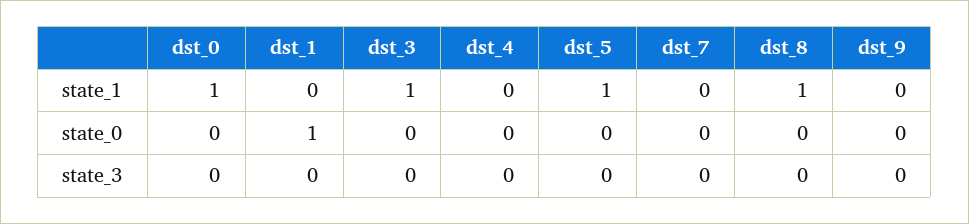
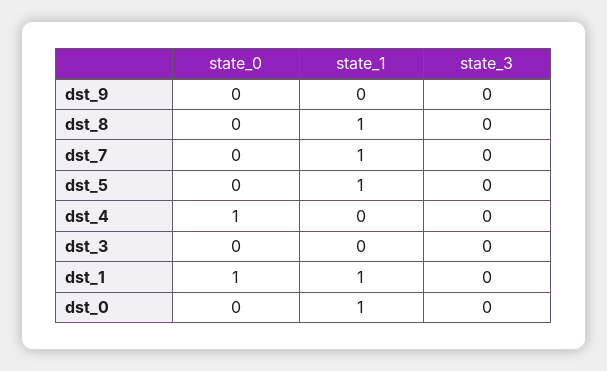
  {
    "dst_0": {
      "state_1": 1,
      "state_0": 0,
      "state_3": 0
    },
    "dst_1": {
-     "state_1": 0,
+     "state_1": 1,
      "state_0": 1,
      "state_3": 0
    },
    "dst_3": {
-     "state_1": 1,
+     "state_1": 0,
      "state_0": 0,
      "state_3": 0
    },
    "dst_4": {
      "state_1": 0,
-     "state_0": 0,
+     "state_0": 1,
      "state_3": 0
    },
    "dst_5": {
      "state_1": 1,
      "state_0": 0,
      "state_3": 0
    },
    "dst_7": {
-     "state_1": 0,
+     "state_1": 1,
      "state_0": 0,
      "state_3": 0
    },
    "dst_8": {
      "state_1": 1,
      "state_0": 0,
      "state_3": 0
    },
    "dst_9": {
      "state_1": 0,
      "state_0": 0,
      "state_3": 0
    }
  }

